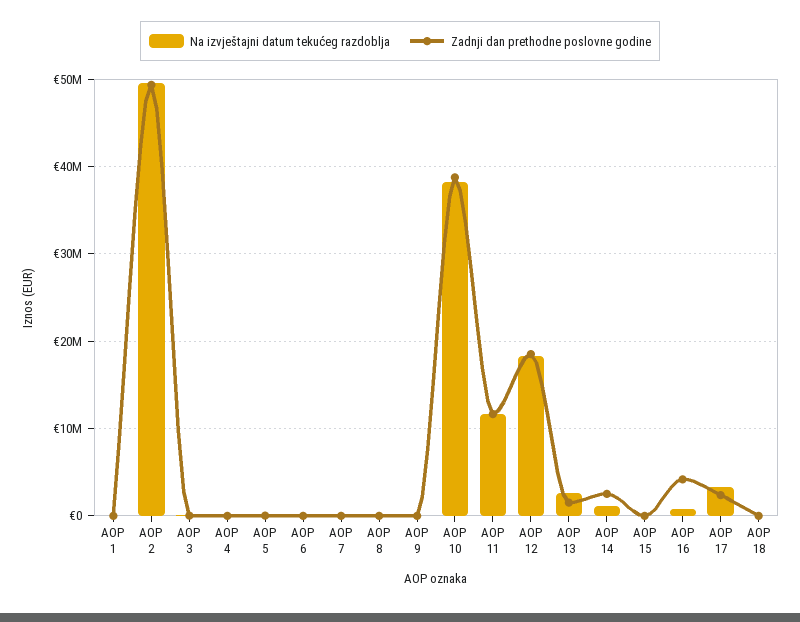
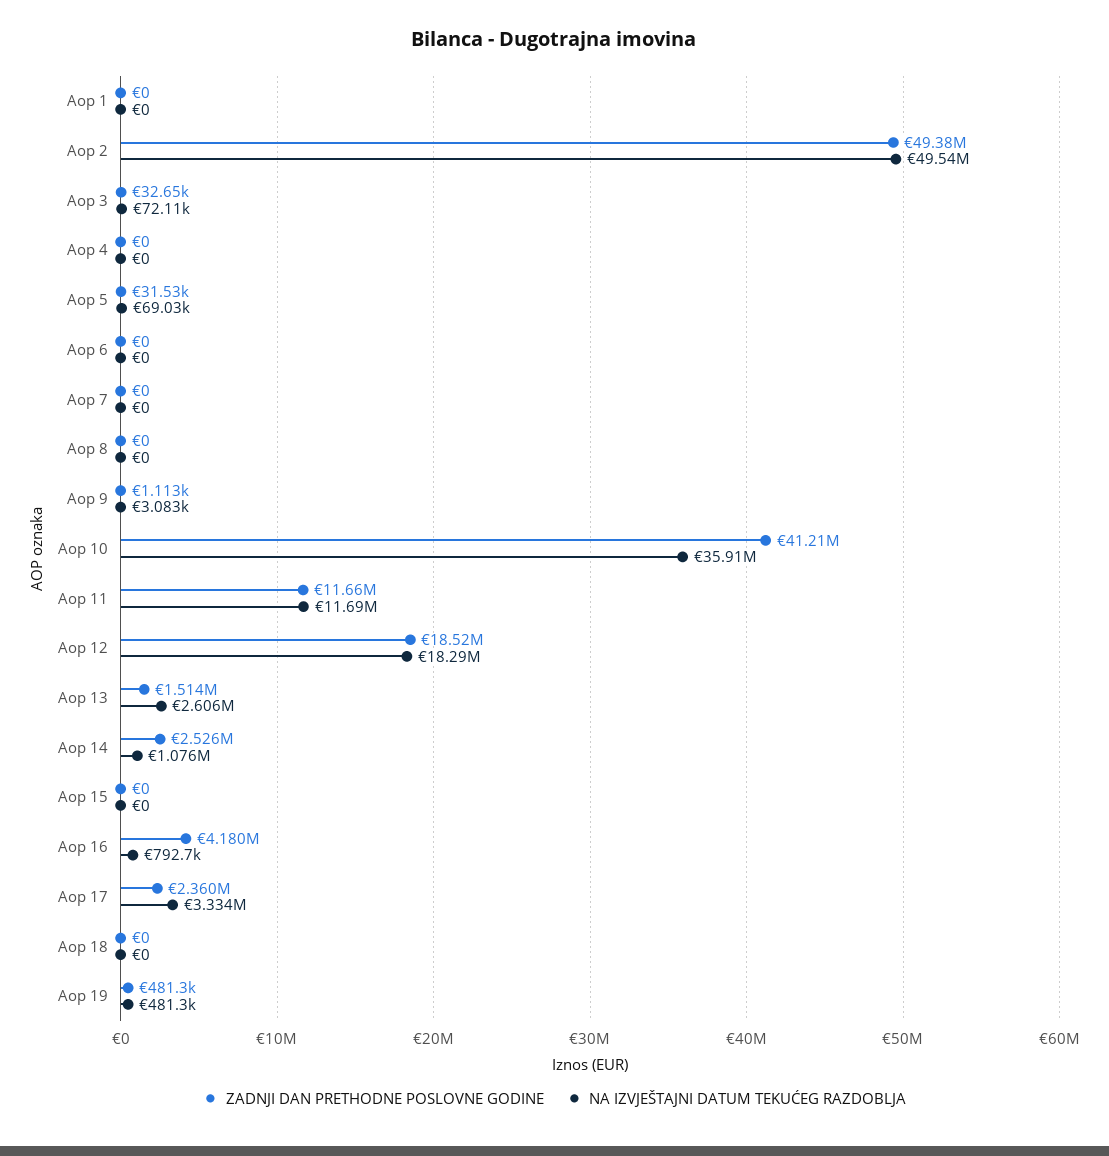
  {
    "Na izvještajni datum tekućeg razdoblja": {
      "AOP 1": 0,
      "AOP 2": 49540000,
      "AOP 3": 72110,
      "AOP 4": 0,
      "AOP 5": 69030,
      "AOP 6": 0,
      "AOP 7": 0,
      "AOP 8": 0,
      "AOP 9": 3083,
-     "AOP 10": 38000000,
+     "AOP 10": 35910000,
      "AOP 11": 11690000,
      "AOP 12": 18290000,
      "AOP 13": 2606000,
      "AOP 14": 1076000,
      "AOP 15": 0,
      "AOP 16": 792700,
      "AOP 17": 3334000,
-     "AOP 18": 0
+     "AOP 18": 0,
+     "Aop 19": 481300
    },
    "Zadnji dan prethodne poslovne godine": {
      "AOP 1": 0,
      "AOP 2": 49380000,
      "AOP 3": 32650,
      "AOP 4": 0,
      "AOP 5": 31530,
      "AOP 6": 0,
      "AOP 7": 0,
      "AOP 8": 0,
      "AOP 9": 1113,
-     "AOP 10": 39000000,
+     "AOP 10": 41210000,
      "AOP 11": 11660000,
      "AOP 12": 18520000,
      "AOP 13": 1514000,
      "AOP 14": 2526000,
      "AOP 15": 0,
      "AOP 16": 4180000,
      "AOP 17": 2360000,
-     "AOP 18": 0
+     "AOP 18": 0,
+     "Aop 19": 481300
    }
  }

